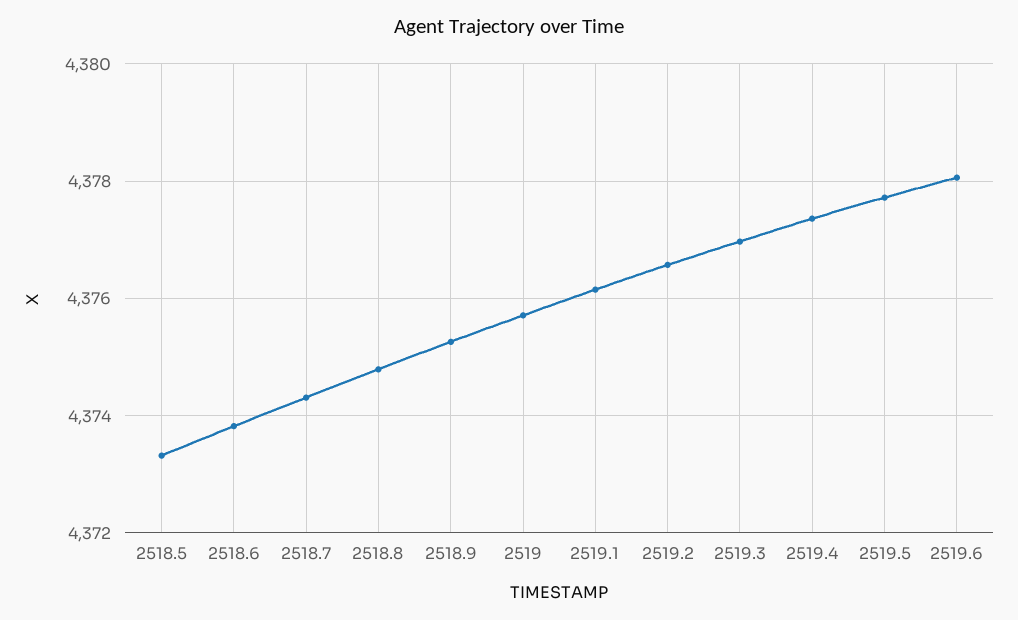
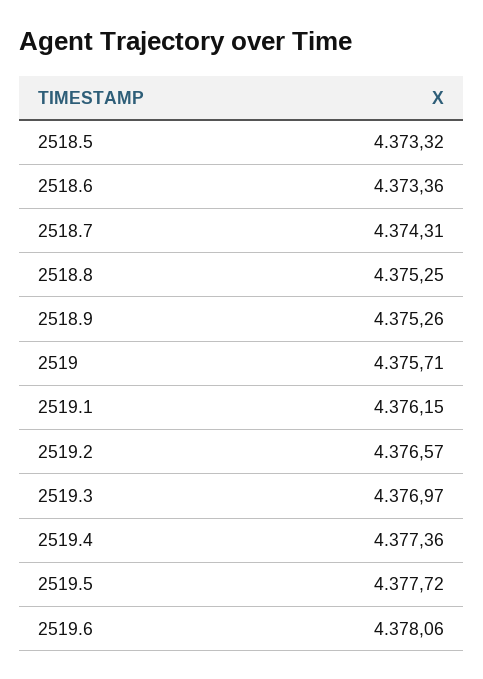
  {
    "2518.5": 4373.32,
-   "2518.6": 4373.8,
+   "2518.6": 4373.36,
    "2518.7": 4374.31,
-   "2518.8": 4374.8,
+   "2518.8": 4375.25,
    "2518.9": 4375.26,
    "2519": 4375.71,
    "2519.1": 4376.15,
    "2519.2": 4376.57,
    "2519.3": 4376.97,
    "2519.4": 4377.36,
    "2519.5": 4377.72,
    "2519.6": 4378.06
  }

